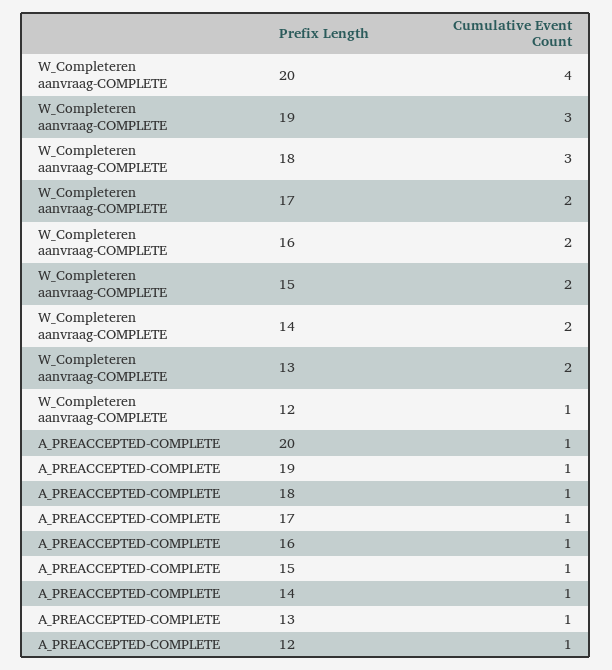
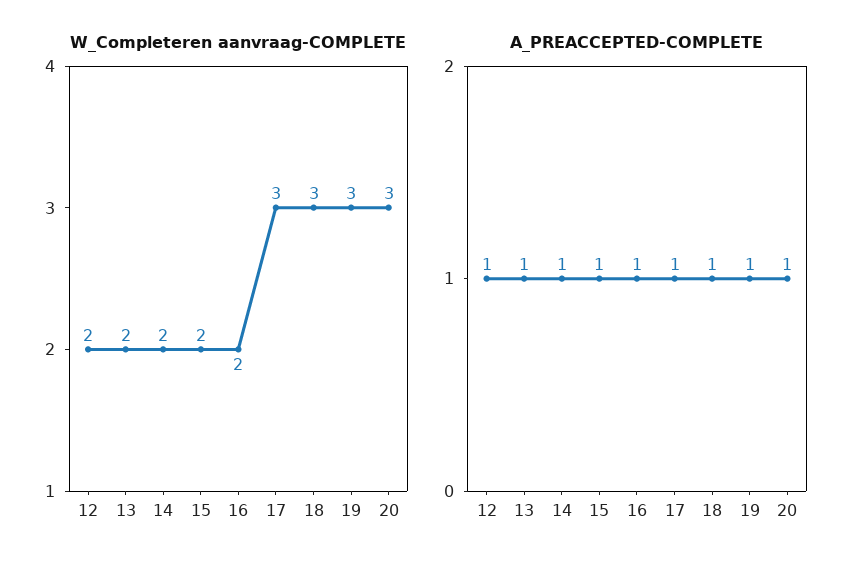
  {
    "W_Completeren aanvraag-COMPLETE": {
-     "20": 4,
+     "20": 3,
      "19": 3,
      "18": 3,
-     "17": 2,
+     "17": 3,
      "16": 2,
      "15": 2,
      "14": 2,
      "13": 2,
-     "12": 1
+     "12": 2
    },
    "A_PREACCEPTED-COMPLETE": {
      "20": 1,
      "19": 1,
      "18": 1,
      "17": 1,
      "16": 1,
      "15": 1,
      "14": 1,
      "13": 1,
      "12": 1
    }
  }

